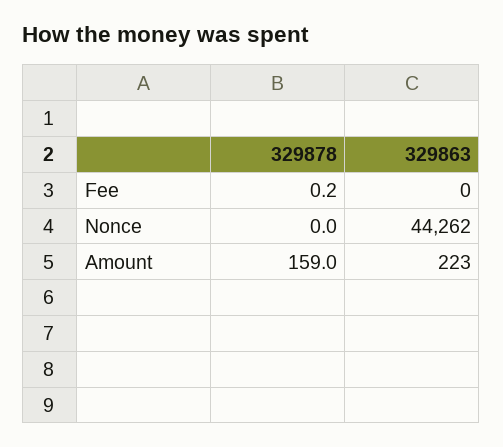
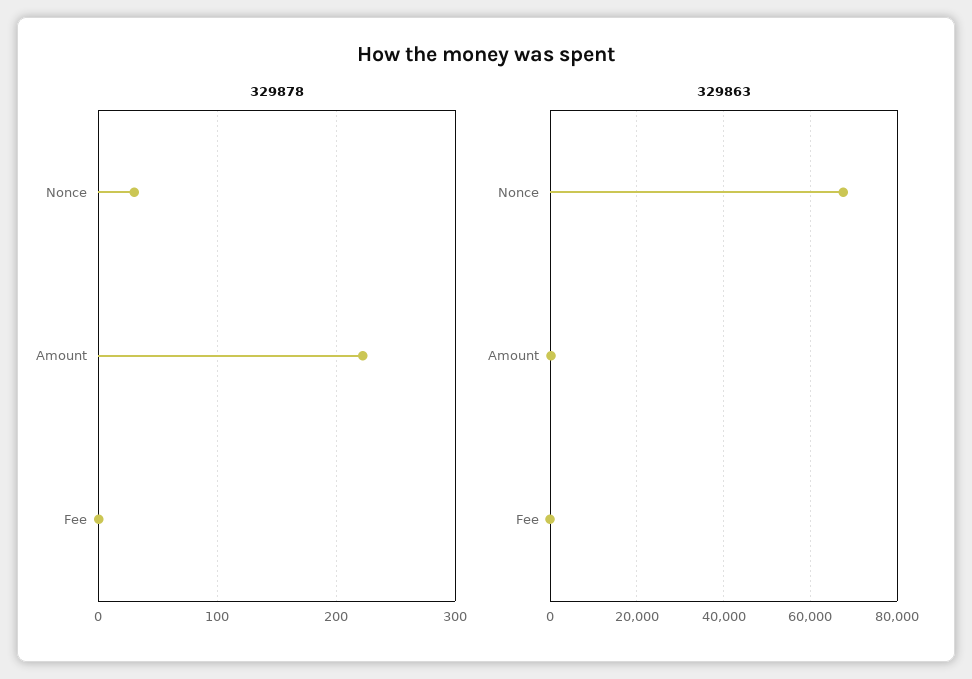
  {
    "329878": {
      "Fee": 0.2,
-     "Nonce": 0,
+     "Nonce": 30,
-     "Amount": 159
+     "Amount": 220
    },
    "329863": {
      "Fee": 0,
-     "Nonce": 44262,
+     "Nonce": 68000,
      "Amount": 223
    }
  }

